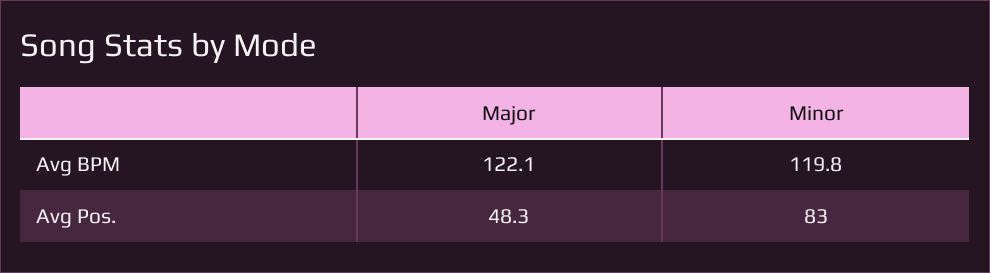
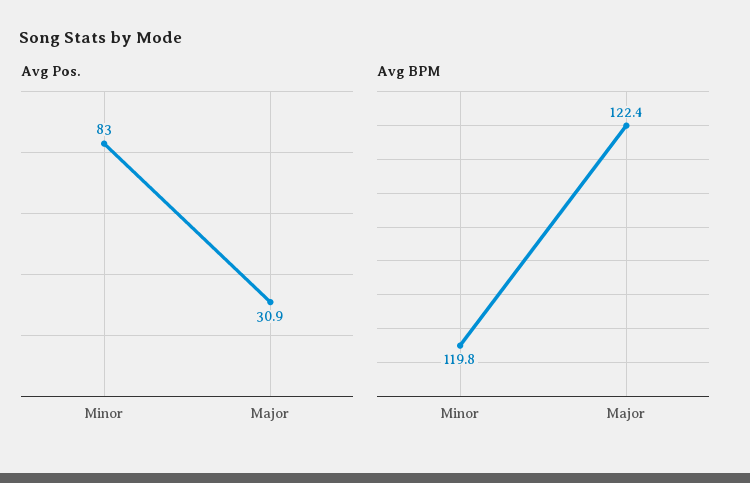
  {
    "Avg BPM": {
-     "Major": 122.1,
+     "Major": 122.4,
      "Minor": 119.8
    },
    "Avg Pos.": {
-     "Major": 48.3,
+     "Major": 30.9,
      "Minor": 83
    }
  }

